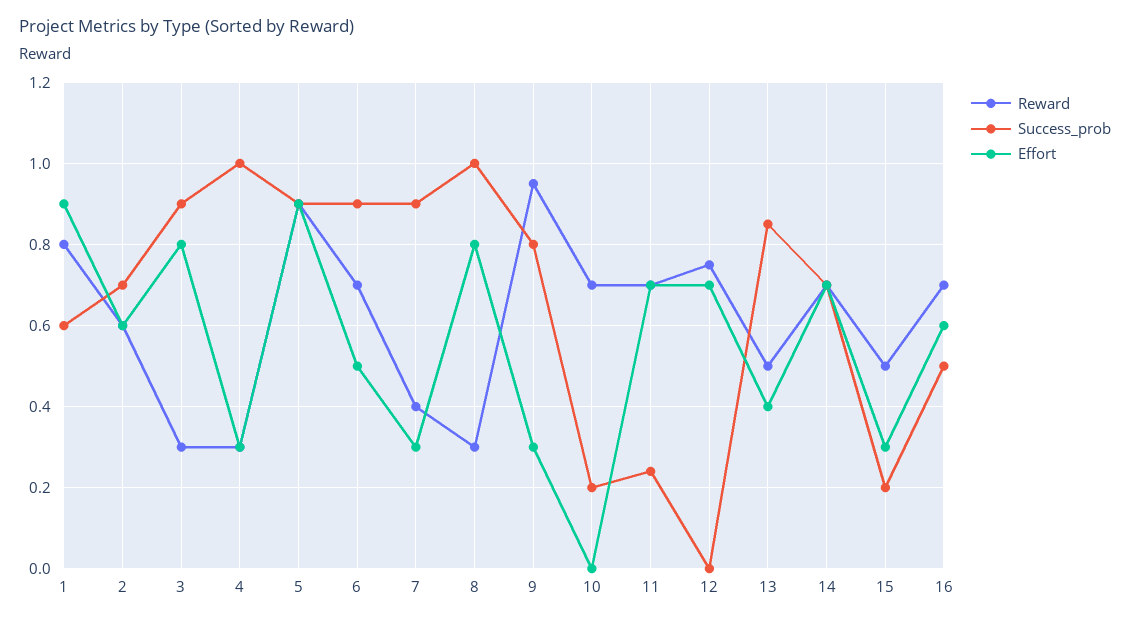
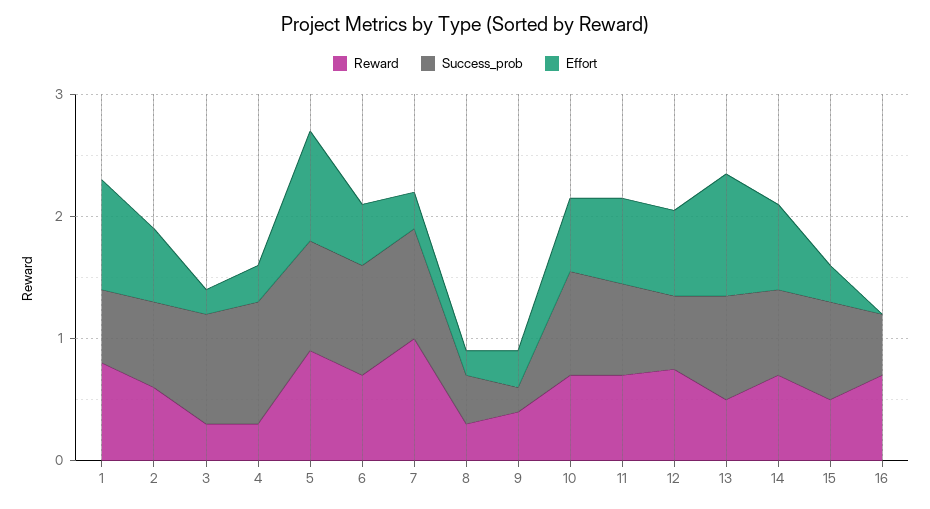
  {
    "Reward": {
      "1": 0.8,
      "2": 0.6,
      "3": 0.3,
      "4": 0.3,
      "5": 0.9,
      "6": 0.7,
-     "7": 0.4,
+     "7": 1,
      "8": 0.3,
-     "9": 0.95,
+     "9": 0.4,
      "10": 0.7,
      "11": 0.7,
      "12": 0.75,
      "13": 0.5,
      "14": 0.7,
      "15": 0.5,
      "16": 0.7
    },
    "Success_prob": {
      "1": 0.6,
      "2": 0.7,
      "3": 0.9,
      "4": 1,
      "5": 0.9,
      "6": 0.9,
      "7": 0.9,
-     "8": 1,
+     "8": 0.4,
-     "9": 0.8,
+     "9": 0.2,
-     "10": 0.2,
+     "10": 0.8,
-     "11": 0.25,
+     "11": 0.8,
-     "12": 0,
+     "12": 0.6,
      "13": 0.85,
      "14": 0.7,
-     "15": 0.2,
+     "15": 0.8,
      "16": 0.5
    },
    "Effort": {
      "1": 0.9,
      "2": 0.6,
-     "3": 0.8,
+     "3": 0.2,
      "4": 0.3,
      "5": 0.9,
      "6": 0.5,
      "7": 0.3,
-     "8": 0.8,
+     "8": 0.2,
      "9": 0.3,
-     "10": 0,
+     "10": 0.6,
      "11": 0.7,
      "12": 0.7,
-     "13": 0.4,
+     "13": 1,
      "14": 0.7,
      "15": 0.3,
-     "16": 0.6
+     "16": 0
    }
  }

